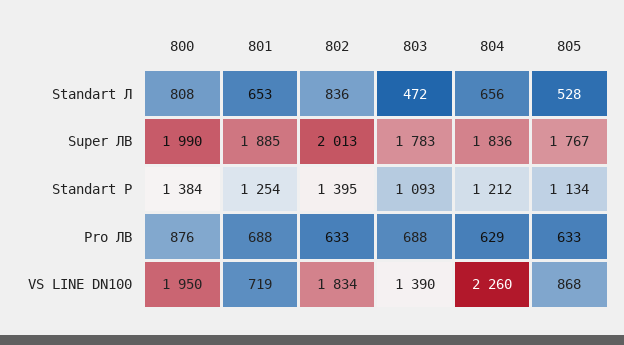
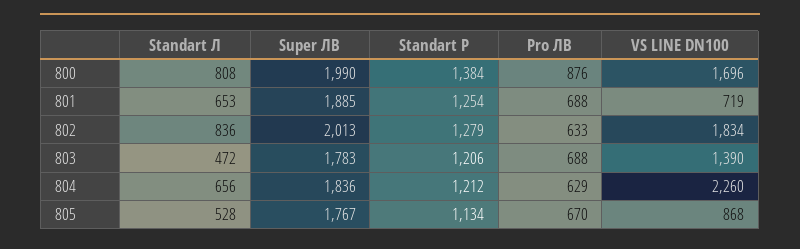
  {
    "800": {
      "Standart Л": 808,
      "Super ЛВ": 1990,
      "Standart P": 1384,
      "Pro ЛВ": 876,
-     "VS LINE DN100": 1950
+     "VS LINE DN100": 1696
    },
    "801": {
      "Standart Л": 653,
      "Super ЛВ": 1885,
      "Standart P": 1254,
      "Pro ЛВ": 688,
      "VS LINE DN100": 719
    },
    "802": {
      "Standart Л": 836,
      "Super ЛВ": 2013,
-     "Standart P": 1395,
+     "Standart P": 1279,
      "Pro ЛВ": 633,
      "VS LINE DN100": 1834
    },
    "803": {
      "Standart Л": 472,
      "Super ЛВ": 1783,
-     "Standart P": 1093,
+     "Standart P": 1206,
      "Pro ЛВ": 688,
      "VS LINE DN100": 1390
    },
    "804": {
      "Standart Л": 656,
      "Super ЛВ": 1836,
      "Standart P": 1212,
      "Pro ЛВ": 629,
      "VS LINE DN100": 2260
    },
    "805": {
      "Standart Л": 528,
      "Super ЛВ": 1767,
      "Standart P": 1134,
-     "Pro ЛВ": 633,
+     "Pro ЛВ": 670,
      "VS LINE DN100": 868
    }
  }

